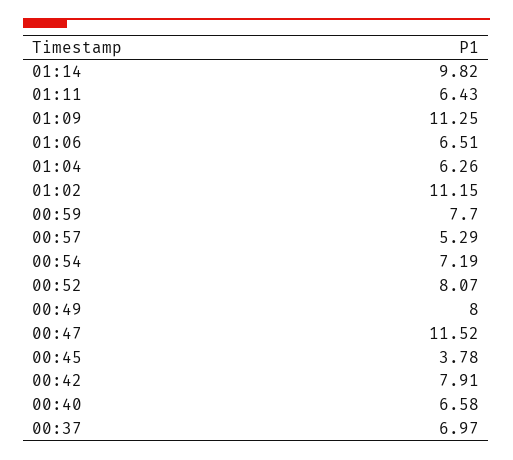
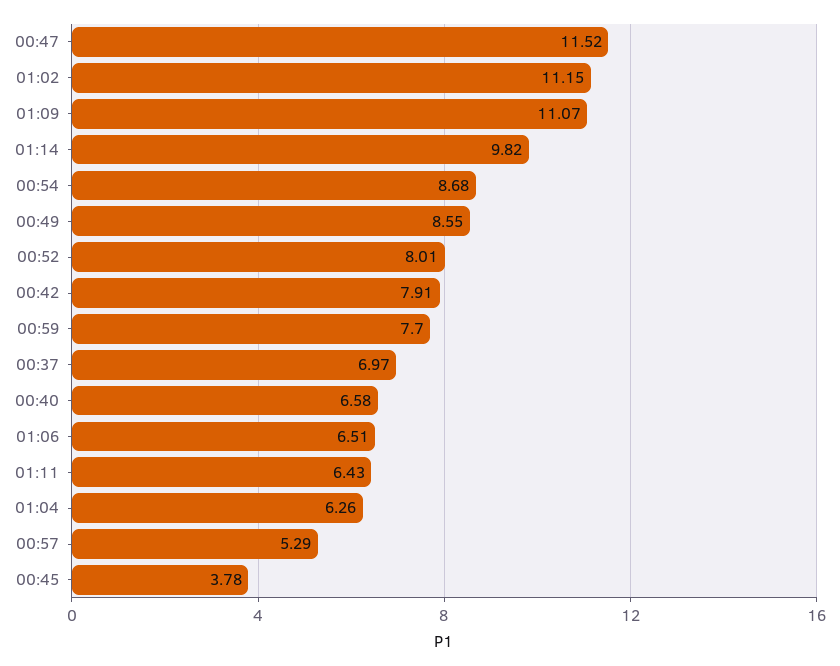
  {
    "01:14": 9.82,
    "01:11": 6.43,
-   "01:09": 11.25,
+   "01:09": 11.07,
    "01:06": 6.51,
    "01:04": 6.26,
    "01:02": 11.15,
    "00:59": 7.7,
    "00:57": 5.29,
-   "00:54": 7.19,
+   "00:54": 8.68,
-   "00:52": 8.07,
+   "00:52": 8.01,
-   "00:49": 8,
+   "00:49": 8.55,
    "00:47": 11.52,
    "00:45": 3.78,
    "00:42": 7.91,
    "00:40": 6.58,
    "00:37": 6.97
  }

